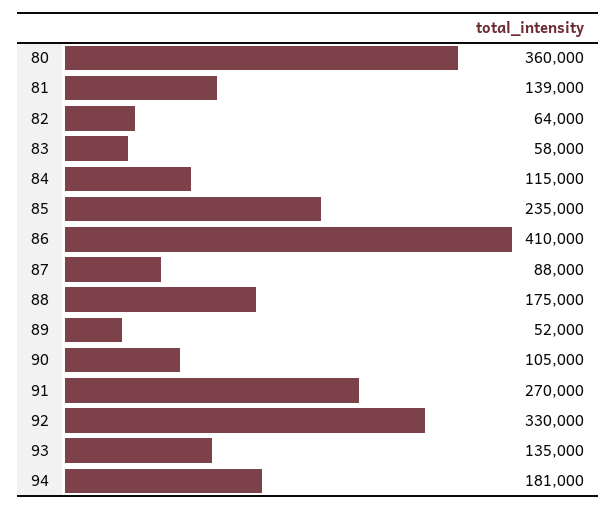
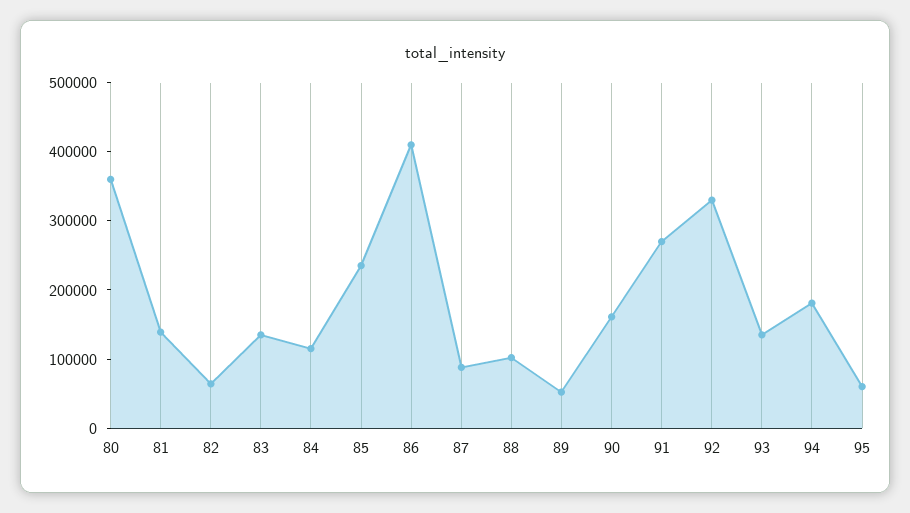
  {
    "80": 360000,
    "81": 139000,
    "82": 64000,
-   "83": 58000,
+   "83": 140000,
    "84": 115000,
    "85": 235000,
    "86": 410000,
    "87": 88000,
-   "88": 175000,
+   "88": 100000,
    "89": 52000,
-   "90": 105000,
+   "90": 160000,
    "91": 270000,
    "92": 330000,
    "93": 135000,
-   "94": 181000
+   "94": 181000,
+   "95": 60000
  }

